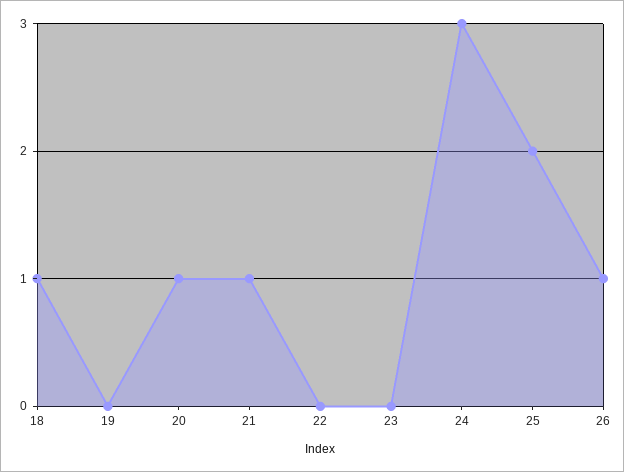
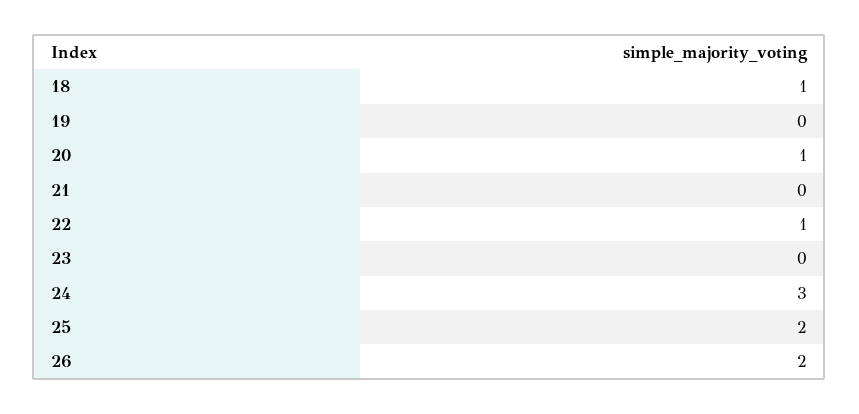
  {
    "18": 1,
    "19": 0,
    "20": 1,
-   "21": 1,
+   "21": 0,
-   "22": 0,
+   "22": 1,
    "23": 0,
    "24": 3,
    "25": 2,
-   "26": 1
+   "26": 2
  }

